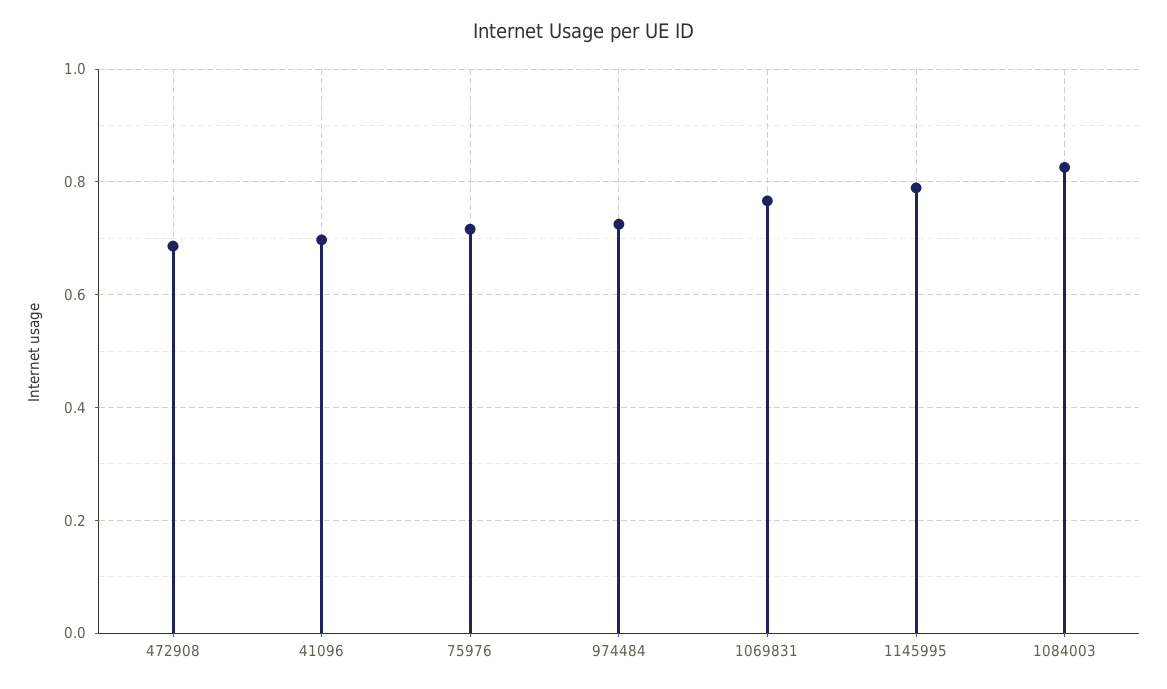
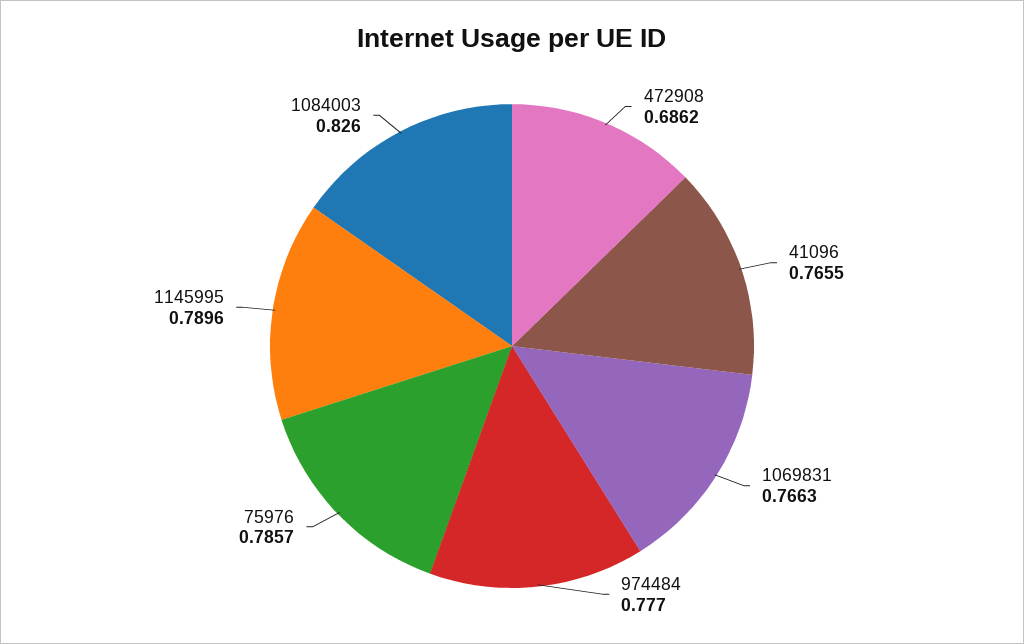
  {
    "472908": 0.6862,
-   "41096": 0.7,
+   "41096": 0.7655,
-   "75976": 0.72,
+   "75976": 0.7857,
-   "974484": 0.72,
+   "974484": 0.777,
    "1069831": 0.7663,
    "1145995": 0.7896,
    "1084003": 0.826
  }

